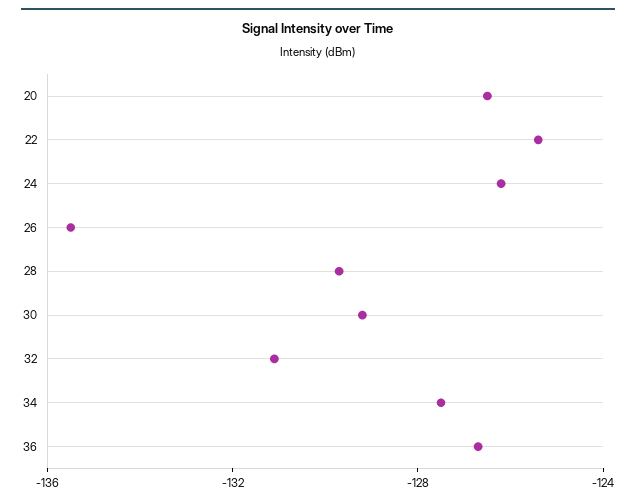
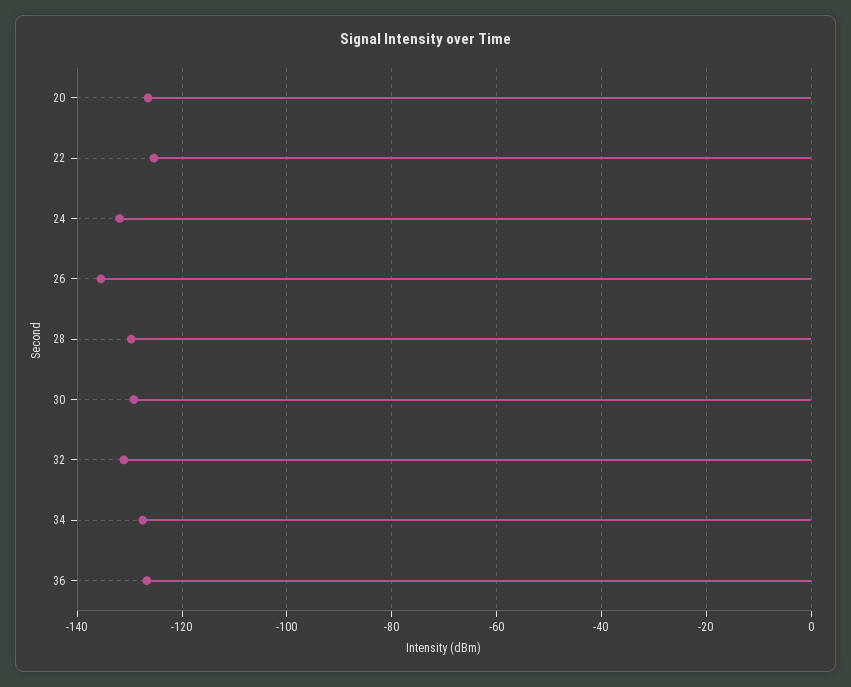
  {
    "20": -127,
    "22": -125,
-   "24": -126,
+   "24": -132,
    "26": -136,
    "28": -130,
    "30": -129,
    "32": -131,
    "34": -128,
    "36": -127
  }

